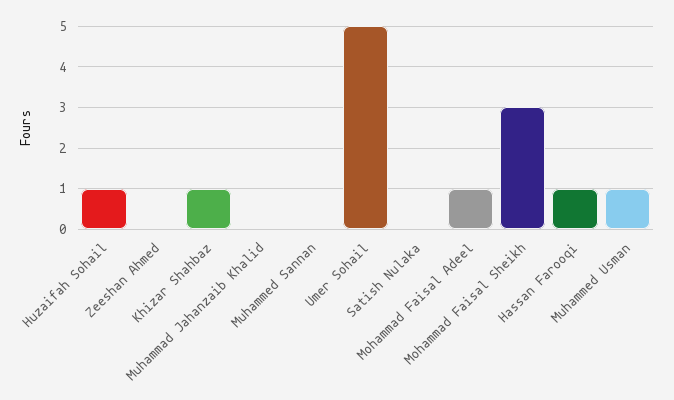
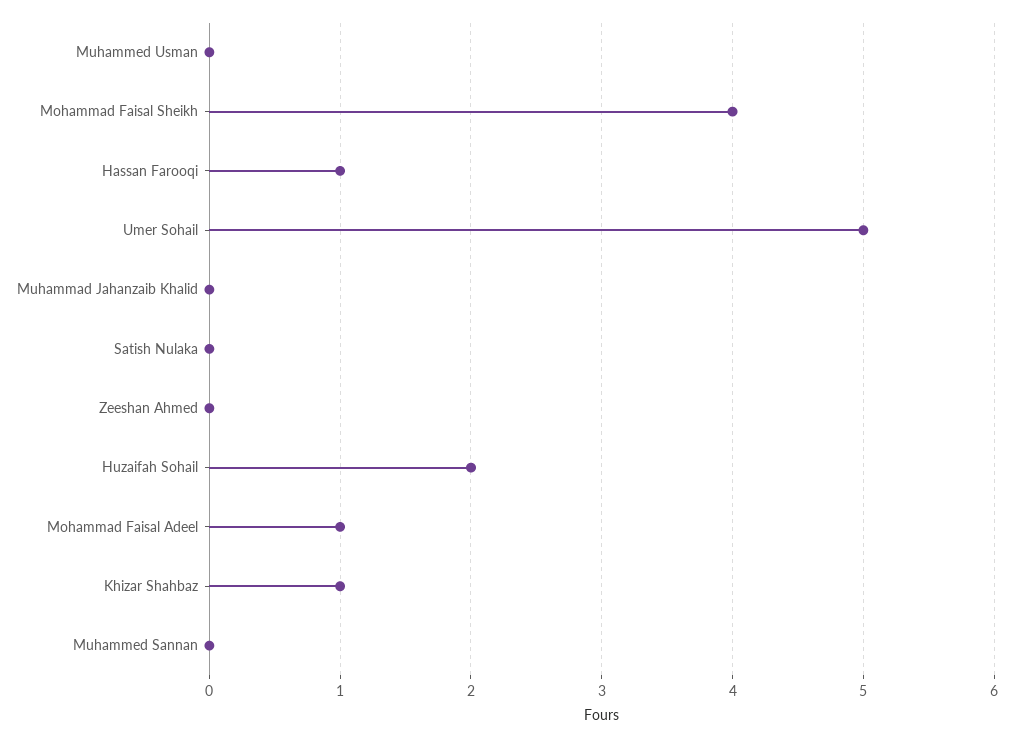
  {
-   "Huzaifah Sohail": 1,
+   "Huzaifah Sohail": 2,
    "Zeeshan Ahmed": 0,
    "Khizar Shahbaz": 1,
    "Muhammad Jahanzaib Khalid": 0,
    "Muhammed Sannan": 0,
    "Umer Sohail": 5,
    "Satish Nulaka": 0,
    "Mohammad Faisal Adeel": 1,
-   "Mohammad Faisal Sheikh": 3,
+   "Mohammad Faisal Sheikh": 4,
    "Hassan Farooqi": 1,
-   "Muhammed Usman": 1
+   "Muhammed Usman": 0
  }

